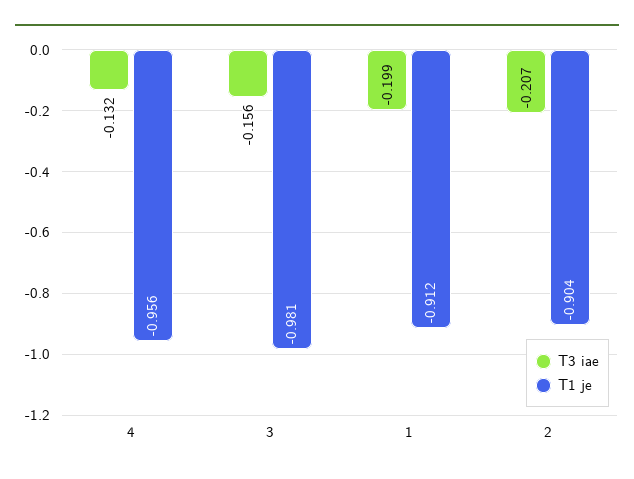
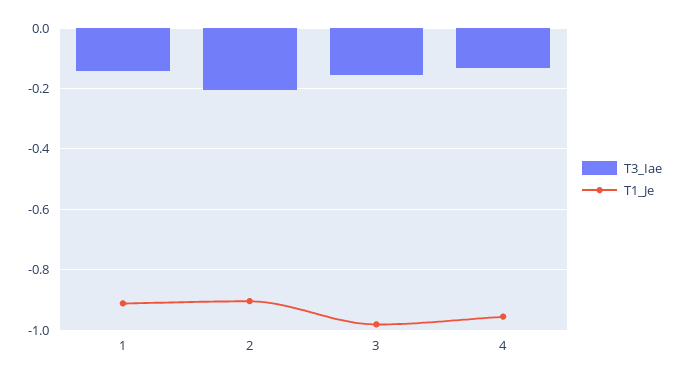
  {
    "T3 iae": {
      "4": -0.132,
      "3": -0.156,
-     "1": -0.199,
+     "1": -0.14,
      "2": -0.207
    },
    "T1 je": {
      "4": -0.956,
      "3": -0.981,
      "1": -0.912,
      "2": -0.904
    }
  }

